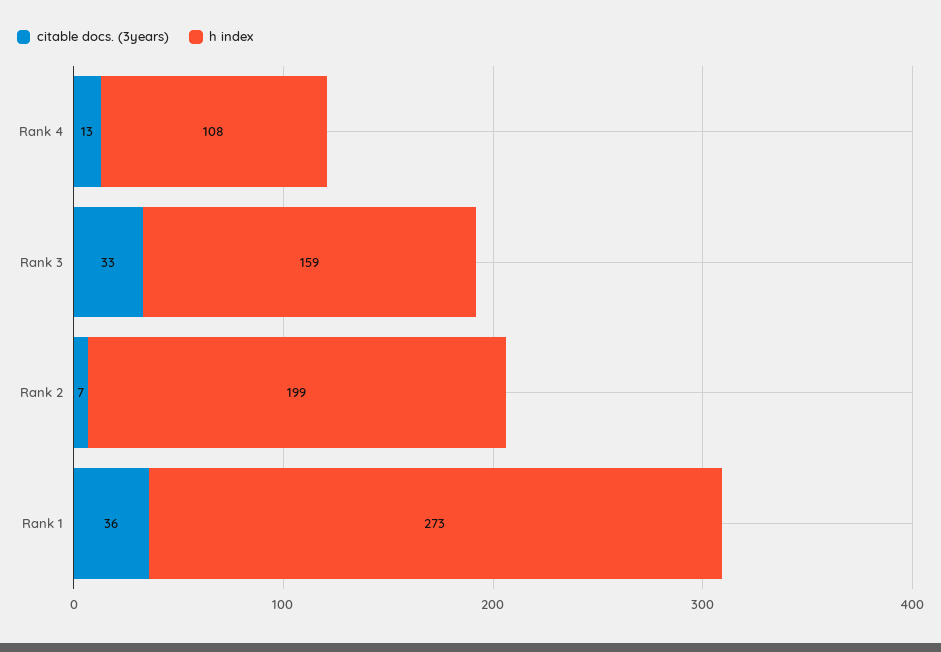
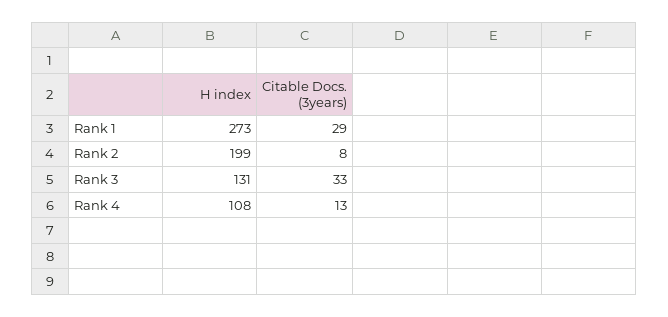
  {
    "citable docs. (3years)": {
      "Rank 4": 13,
      "Rank 3": 33,
-     "Rank 2": 7,
+     "Rank 2": 8,
-     "Rank 1": 36
+     "Rank 1": 29
    },
    "h index": {
      "Rank 4": 108,
-     "Rank 3": 159,
+     "Rank 3": 131,
      "Rank 2": 199,
      "Rank 1": 273
    }
  }

